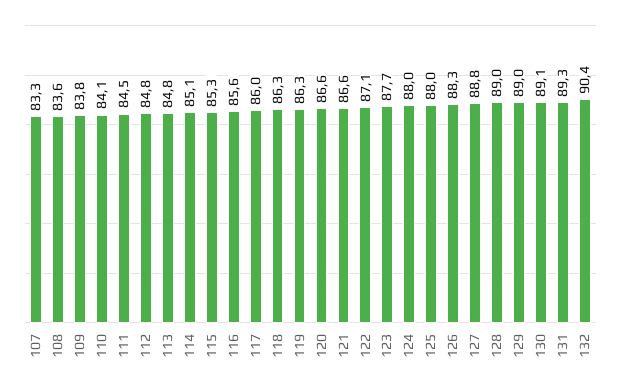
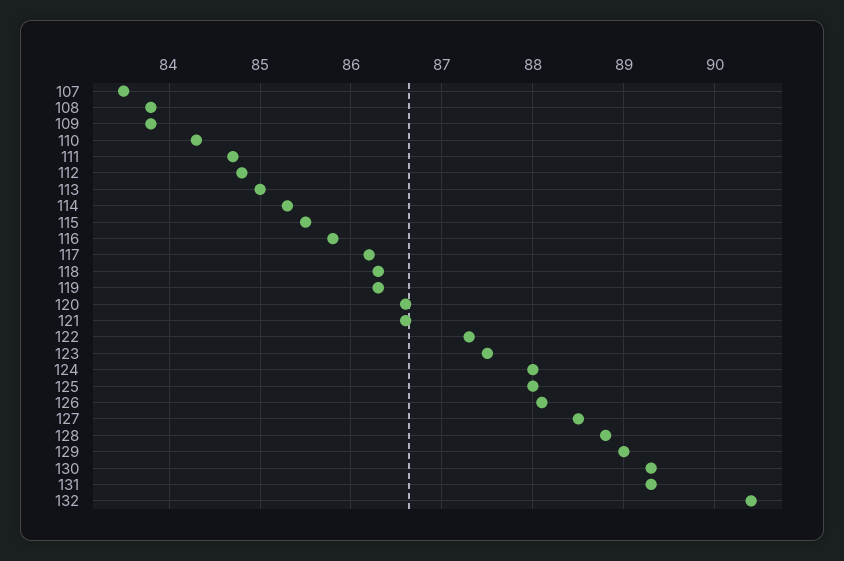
  {
-   "107": 83.3,
+   "107": 83.5,
-   "108": 83.6,
+   "108": 83.8,
    "109": 83.8,
-   "110": 84.1,
+   "110": 84.3,
-   "111": 84.5,
+   "111": 84.7,
    "112": 84.8,
-   "113": 84.8,
+   "113": 85,
-   "114": 85.1,
+   "114": 85.3,
-   "115": 85.3,
+   "115": 85.5,
-   "116": 85.6,
+   "116": 85.8,
-   "117": 86,
+   "117": 86.2,
    "118": 86.3,
    "119": 86.3,
    "120": 86.6,
    "121": 86.6,
-   "122": 87.1,
+   "122": 87.3,
-   "123": 87.7,
+   "123": 87.5,
    "124": 88,
    "125": 88,
-   "126": 88.3,
+   "126": 88.1,
-   "127": 88.8,
+   "127": 88.5,
-   "128": 89,
+   "128": 88.8,
    "129": 89,
-   "130": 89.1,
+   "130": 89.3,
    "131": 89.3,
    "132": 90.4
  }

